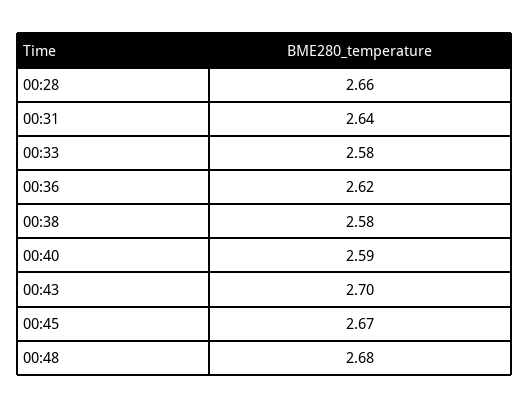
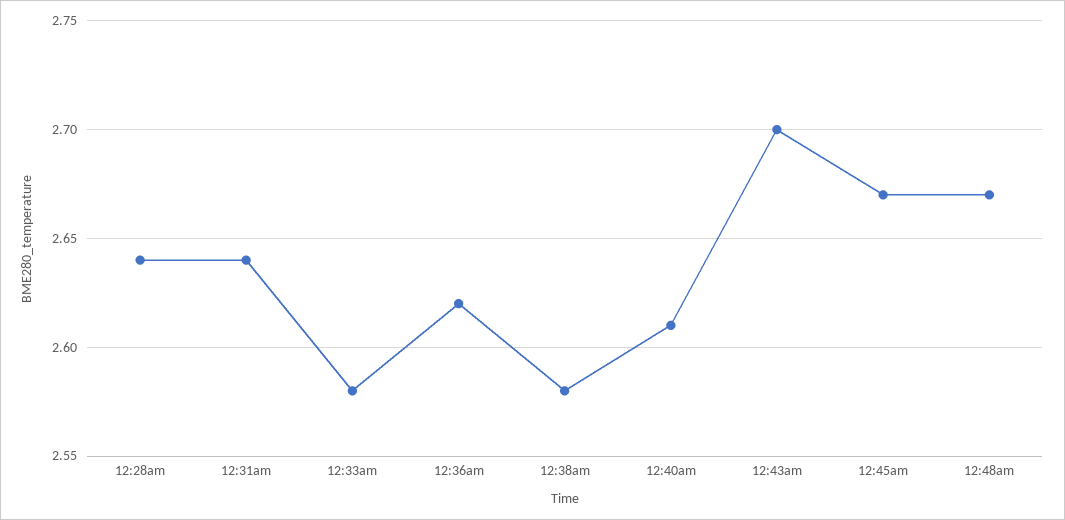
  {
-   "00:28": 2.66,
+   "00:28": 2.64,
    "00:31": 2.64,
    "00:33": 2.58,
    "00:36": 2.62,
    "00:38": 2.58,
-   "00:40": 2.59,
+   "00:40": 2.61,
    "00:43": 2.7,
    "00:45": 2.67,
-   "00:48": 2.68
+   "00:48": 2.67
  }

